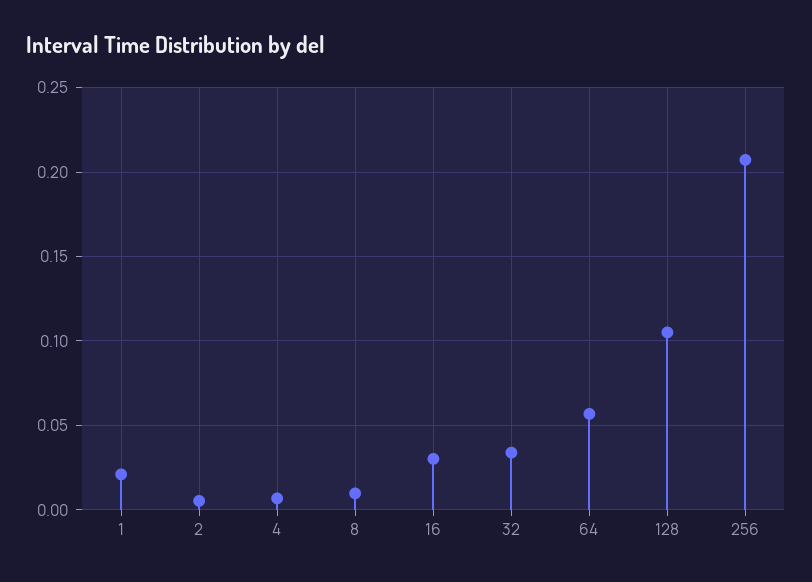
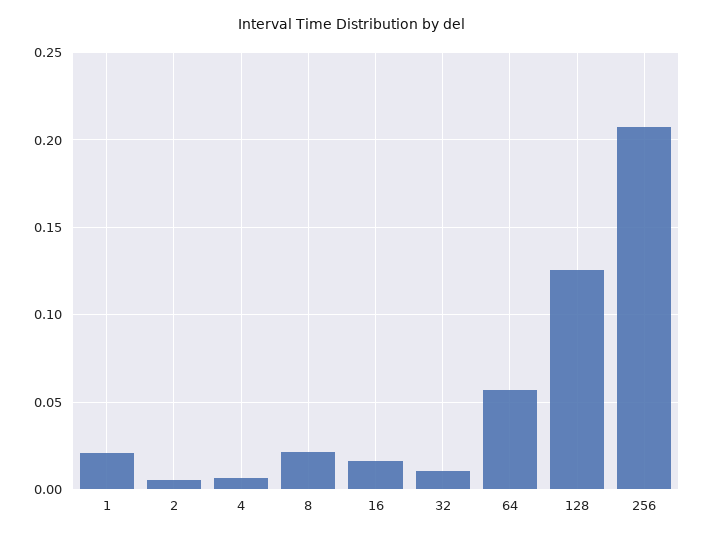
  {
    "1": 0.02,
    "2": 0.005,
    "4": 0.005,
-   "8": 0.01,
+   "8": 0.02,
-   "16": 0.03,
+   "16": 0.015,
-   "32": 0.035,
+   "32": 0.01,
    "64": 0.055,
-   "128": 0.105,
+   "128": 0.125,
    "256": 0.205
  }

